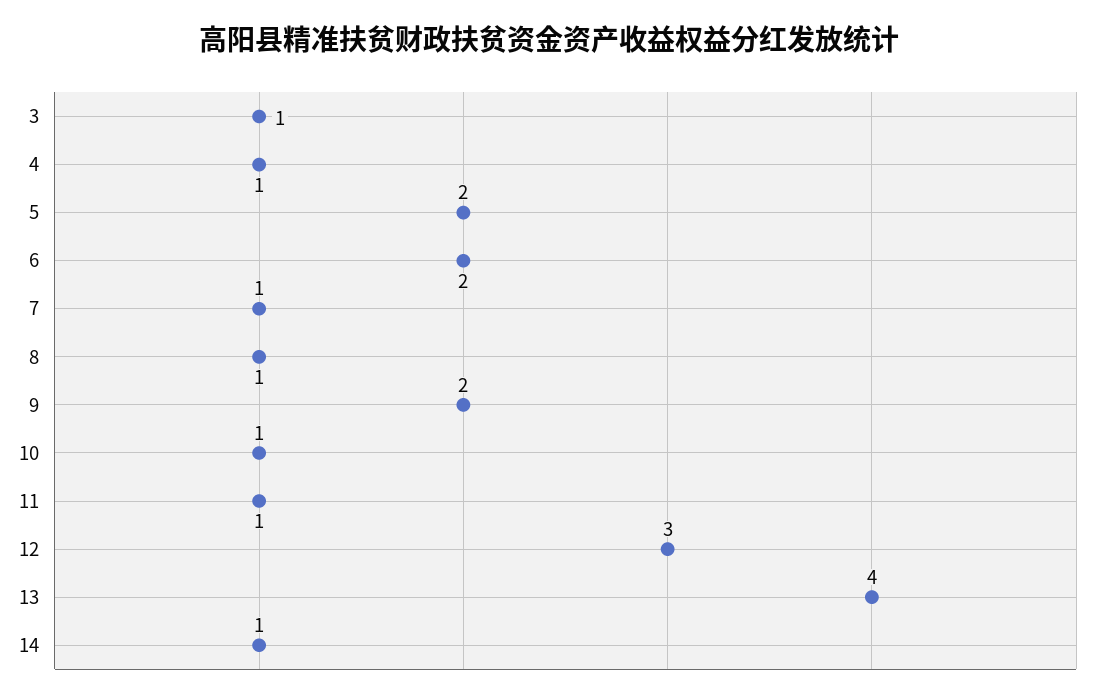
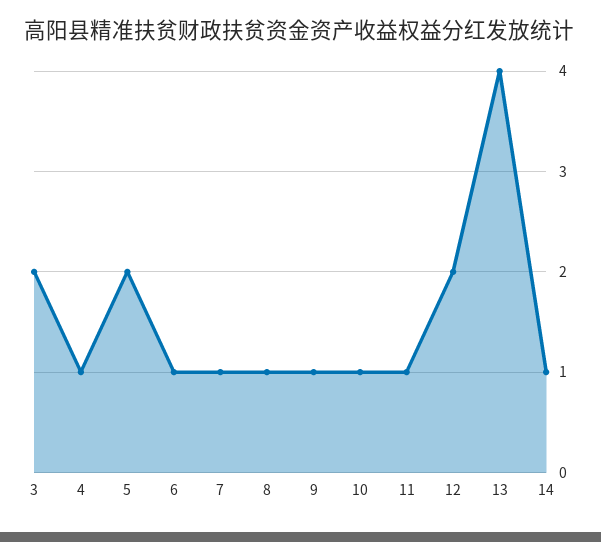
  {
-   "3": 1,
+   "3": 2,
    "4": 1,
    "5": 2,
-   "6": 2,
+   "6": 1,
    "7": 1,
    "8": 1,
-   "9": 2,
+   "9": 1,
    "10": 1,
    "11": 1,
-   "12": 3,
+   "12": 2,
    "13": 4,
    "14": 1
  }

